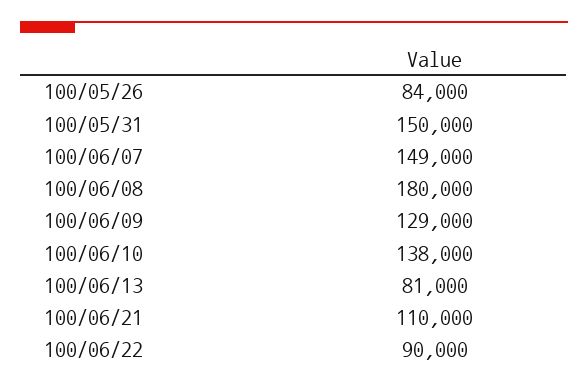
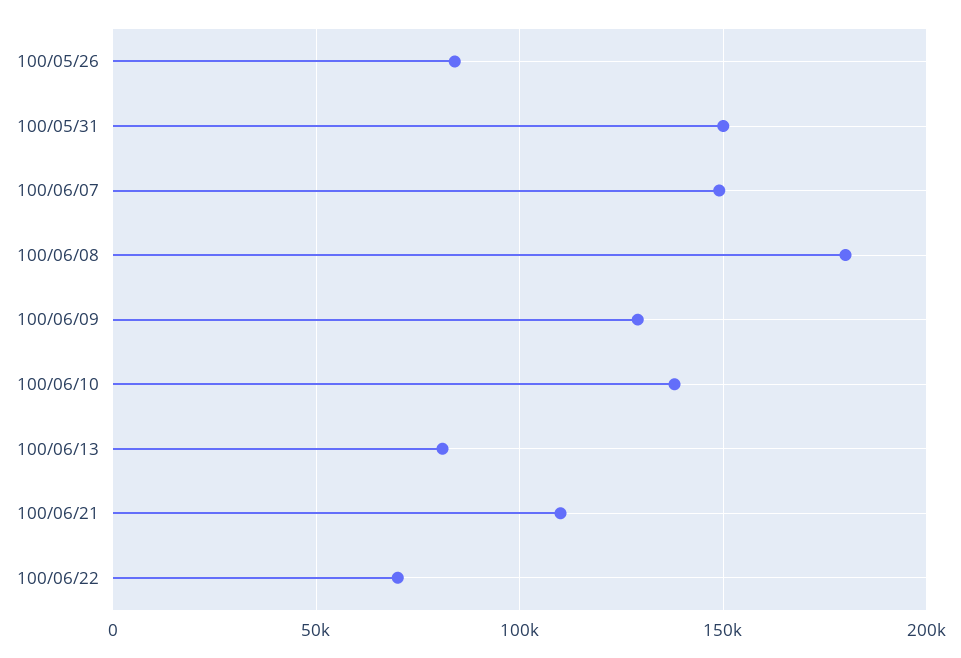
  {
    "100/05/26": 84000,
    "100/05/31": 150000,
    "100/06/07": 149000,
    "100/06/08": 180000,
    "100/06/09": 129000,
    "100/06/10": 138000,
    "100/06/13": 81000,
    "100/06/21": 110000,
-   "100/06/22": 90000
+   "100/06/22": 70000
  }

